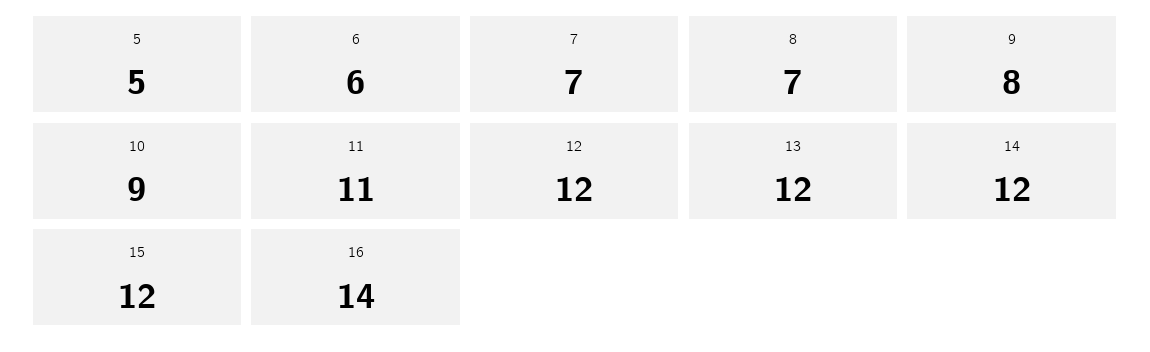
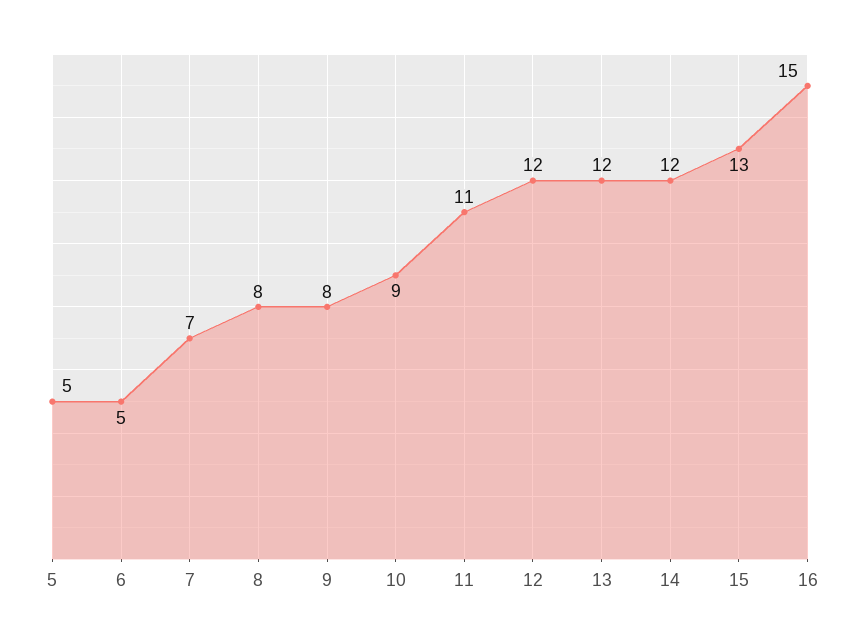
  {
    "5": 5,
-   "6": 6,
+   "6": 5,
    "7": 7,
-   "8": 7,
+   "8": 8,
    "9": 8,
    "10": 9,
    "11": 11,
    "12": 12,
    "13": 12,
    "14": 12,
-   "15": 12,
+   "15": 13,
-   "16": 14
+   "16": 15
  }

